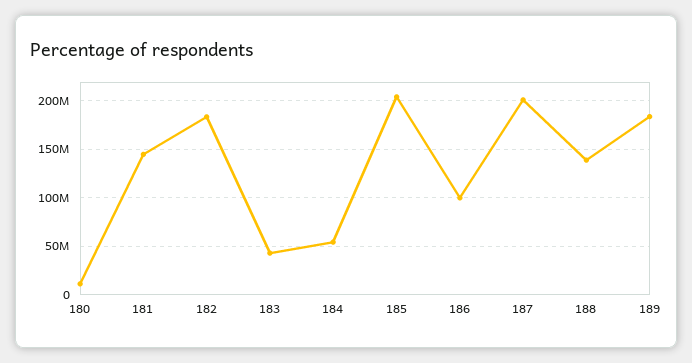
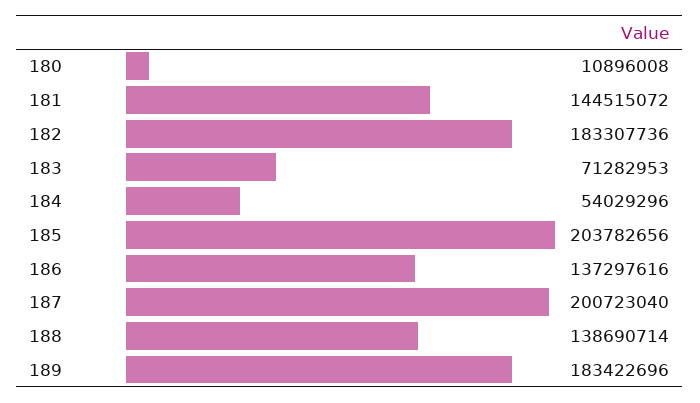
  {
    "180": 10896008,
    "181": 144515072,
    "182": 183307736,
-   "183": 40000000,
+   "183": 71282953,
    "184": 54029296,
    "185": 203782656,
-   "186": 100000000,
+   "186": 137297616,
    "187": 200723040,
    "188": 138690714,
    "189": 183422696
  }

